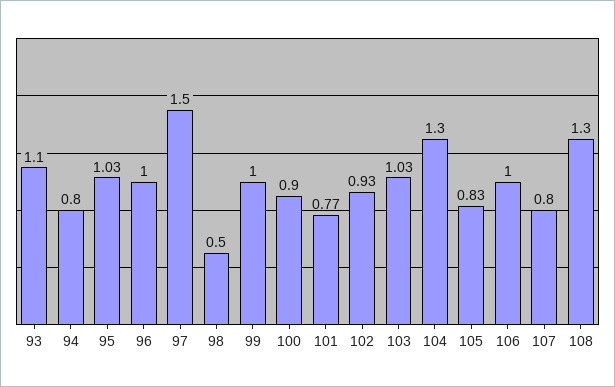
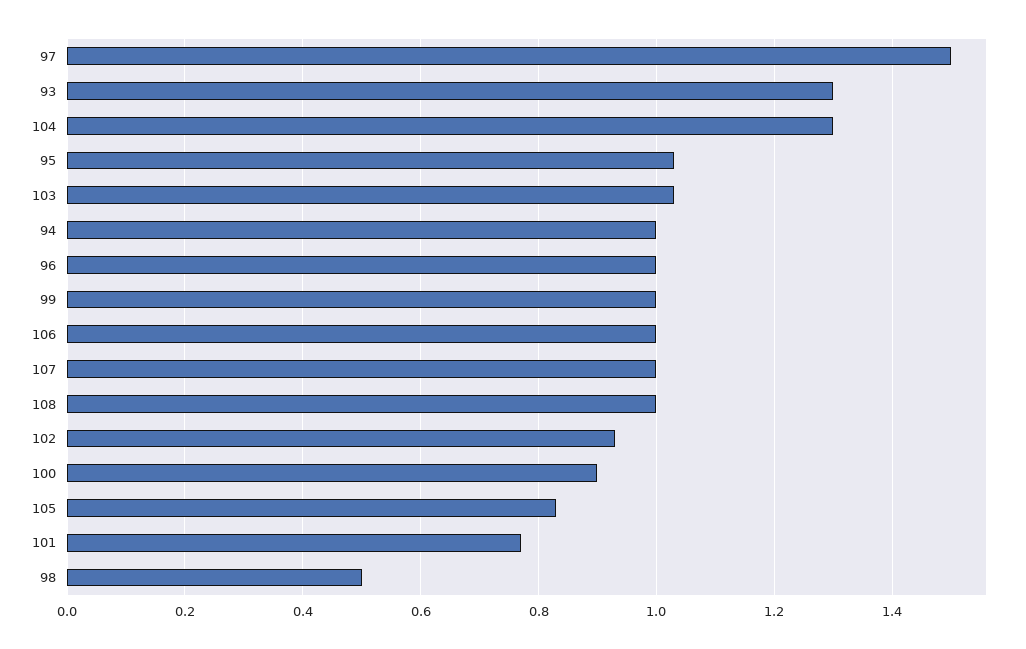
  {
-   "93": 1.1,
+   "93": 1.3,
-   "94": 0.8,
+   "94": 1,
    "95": 1.03,
    "96": 1,
    "97": 1.5,
    "98": 0.5,
    "99": 1,
    "100": 0.9,
    "101": 0.77,
    "102": 0.93,
    "103": 1.03,
    "104": 1.3,
    "105": 0.83,
    "106": 1,
-   "107": 0.8,
+   "107": 1,
-   "108": 1.3
+   "108": 1
  }

